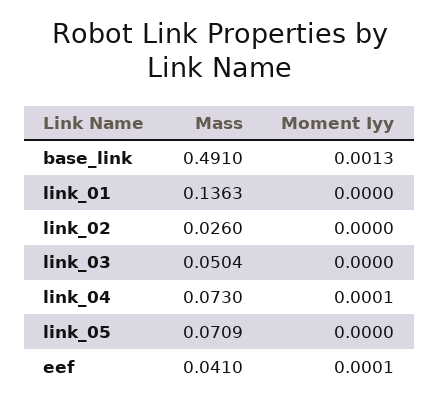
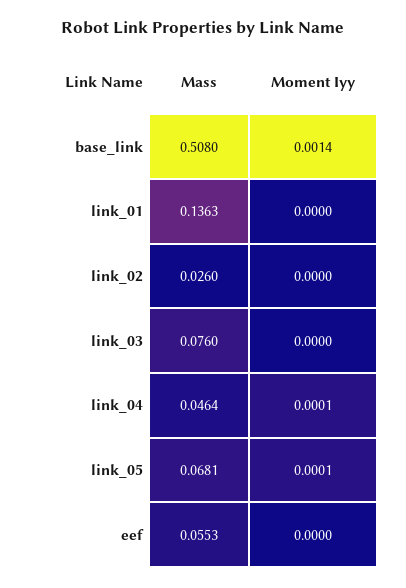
  {
    "Mass": {
-     "base_link": 0.491,
+     "base_link": 0.508,
      "link_01": 0.1363,
      "link_02": 0.026,
-     "link_03": 0.0504,
+     "link_03": 0.076,
-     "link_04": 0.073,
+     "link_04": 0.0464,
-     "link_05": 0.0709,
+     "link_05": 0.0681,
-     "eef": 0.041
+     "eef": 0.0553
    },
    "Moment Iyy": {
-     "base_link": 0.0013,
+     "base_link": 0.0014,
      "link_01": 0,
      "link_02": 0,
      "link_03": 0,
      "link_04": 0.0001,
-     "link_05": 0,
+     "link_05": 0.0001,
-     "eef": 0.0001
+     "eef": 0
    }
  }

